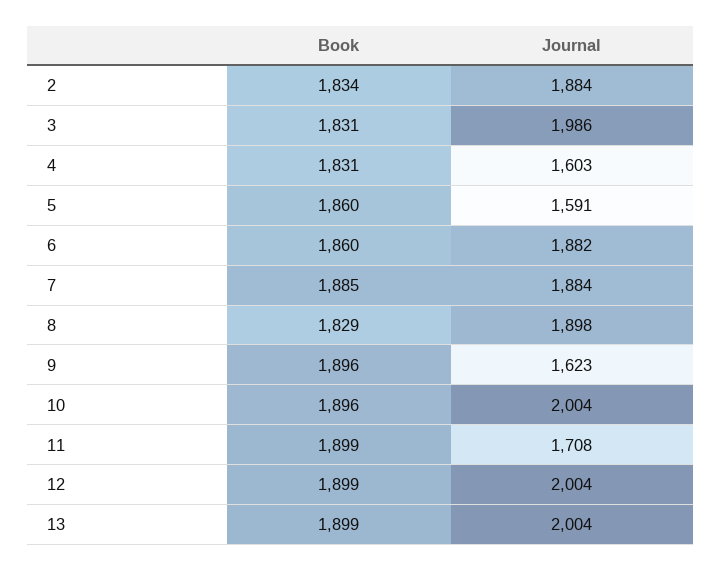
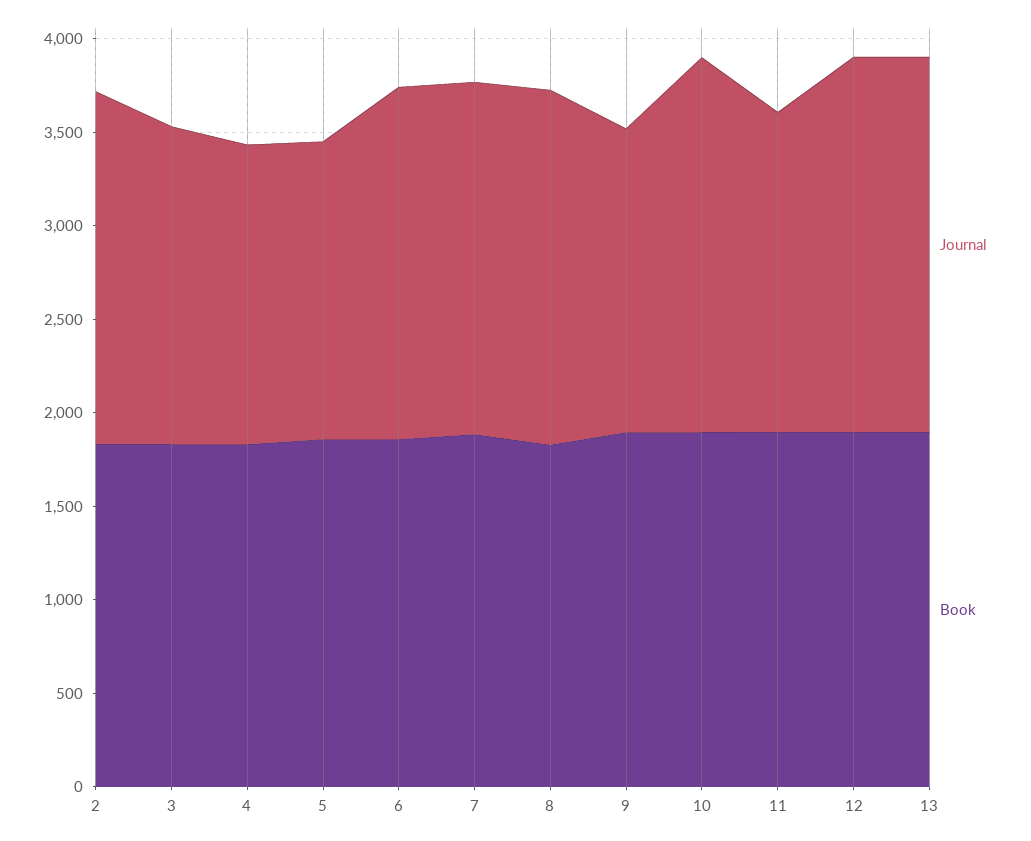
  {
    "Book": {
      "2": 1834,
      "3": 1831,
      "4": 1831,
      "5": 1860,
      "6": 1860,
      "7": 1885,
      "8": 1829,
      "9": 1896,
      "10": 1896,
      "11": 1899,
      "12": 1899,
      "13": 1899
    },
    "Journal": {
      "2": 1884,
-     "3": 1986,
+     "3": 1700,
      "4": 1603,
      "5": 1591,
      "6": 1882,
      "7": 1884,
      "8": 1898,
      "9": 1623,
      "10": 2004,
      "11": 1708,
      "12": 2004,
      "13": 2004
    }
  }

